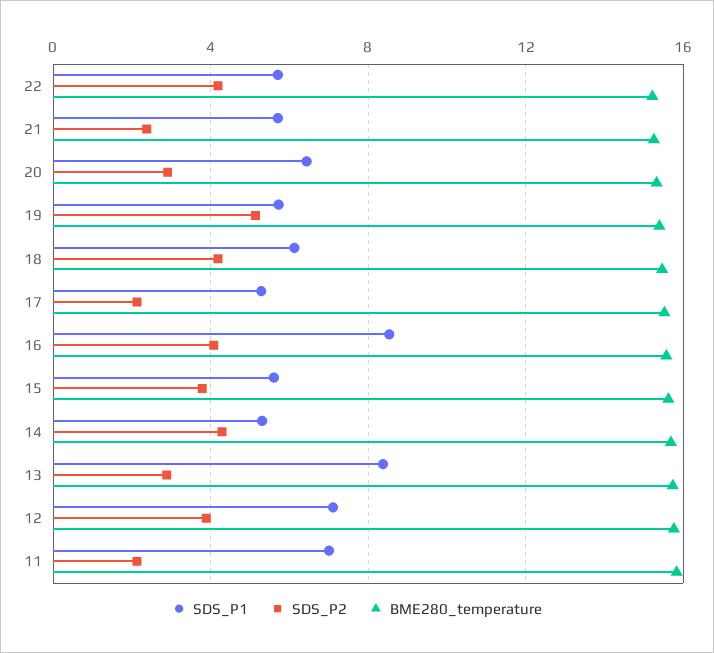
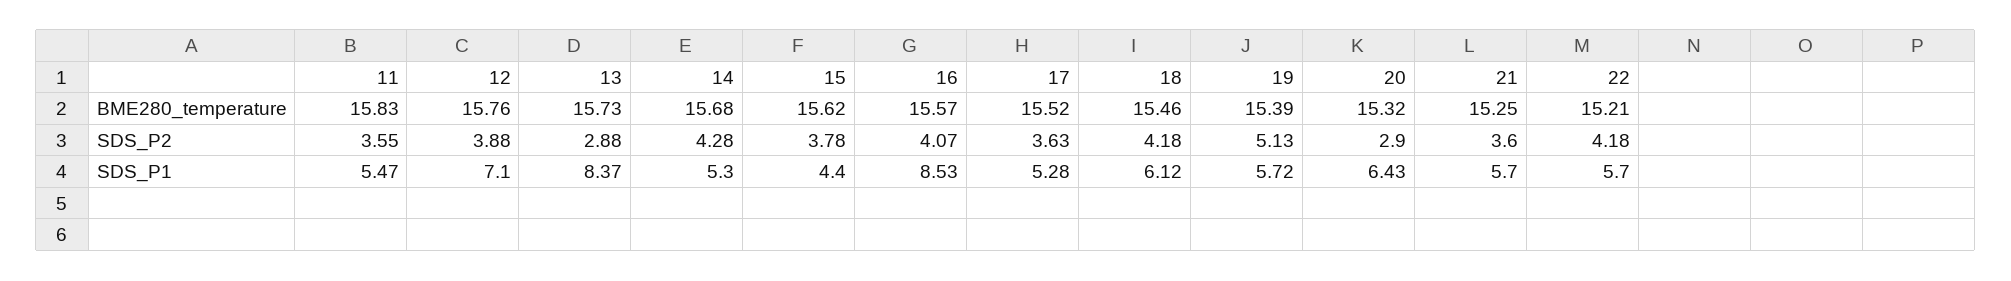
  {
    "SDS_P1": {
      "22": 5.7,
      "21": 5.7,
      "20": 6.43,
      "19": 5.72,
      "18": 6.12,
      "17": 5.28,
      "16": 8.53,
-     "15": 5.5,
+     "15": 4.4,
      "14": 5.3,
      "13": 8.37,
      "12": 7.1,
-     "11": 7
+     "11": 5.47
    },
    "SDS_P2": {
      "22": 4.18,
-     "21": 2.5,
+     "21": 3.6,
      "20": 2.9,
      "19": 5.13,
      "18": 4.18,
-     "17": 2,
+     "17": 3.63,
      "16": 4.07,
      "15": 3.78,
      "14": 4.28,
      "13": 2.88,
      "12": 3.88,
-     "11": 2
+     "11": 3.55
    },
    "BME280_temperature": {
      "22": 15.21,
      "21": 15.25,
      "20": 15.32,
      "19": 15.39,
      "18": 15.46,
      "17": 15.52,
      "16": 15.57,
      "15": 15.62,
      "14": 15.68,
      "13": 15.73,
      "12": 15.76,
      "11": 15.83
    }
  }

